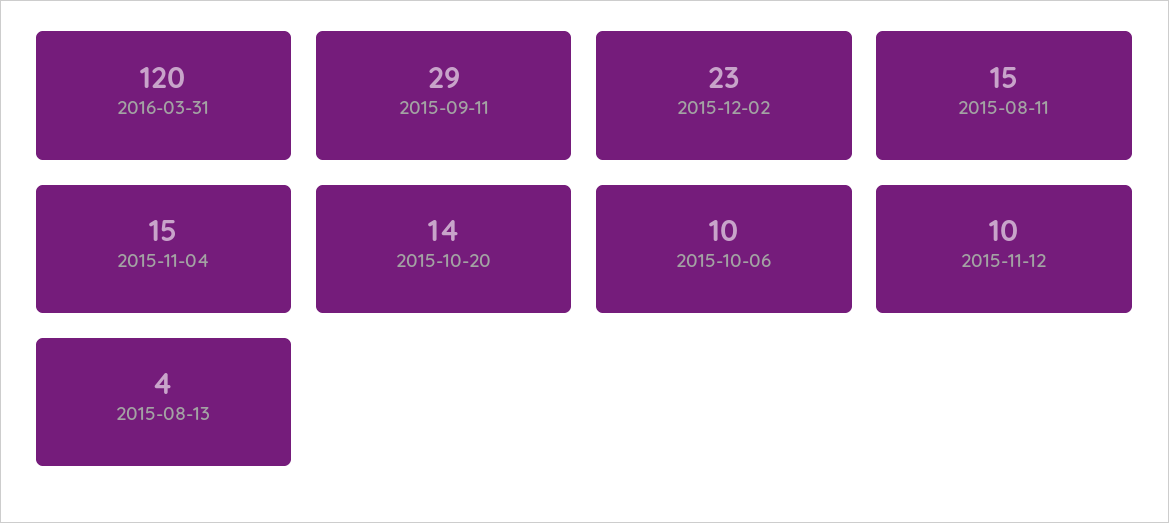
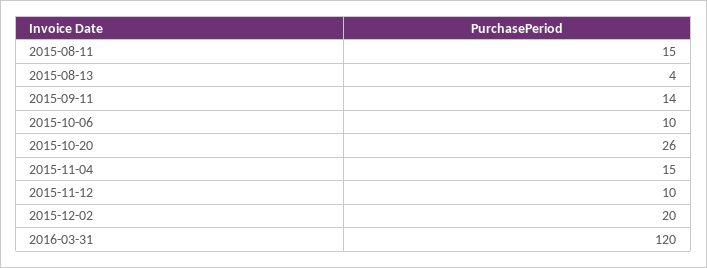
  {
    "2016-03-31": 120,
-   "2015-09-11": 29,
+   "2015-09-11": 14,
-   "2015-12-02": 23,
+   "2015-12-02": 20,
    "2015-08-11": 15,
    "2015-11-04": 15,
-   "2015-10-20": 14,
+   "2015-10-20": 26,
    "2015-10-06": 10,
    "2015-11-12": 10,
    "2015-08-13": 4
  }

